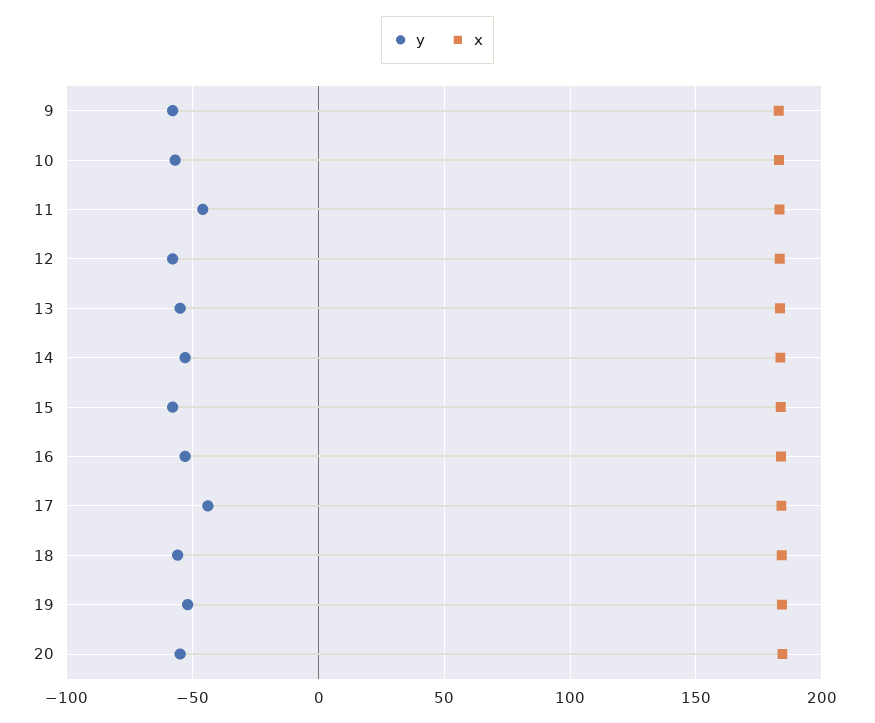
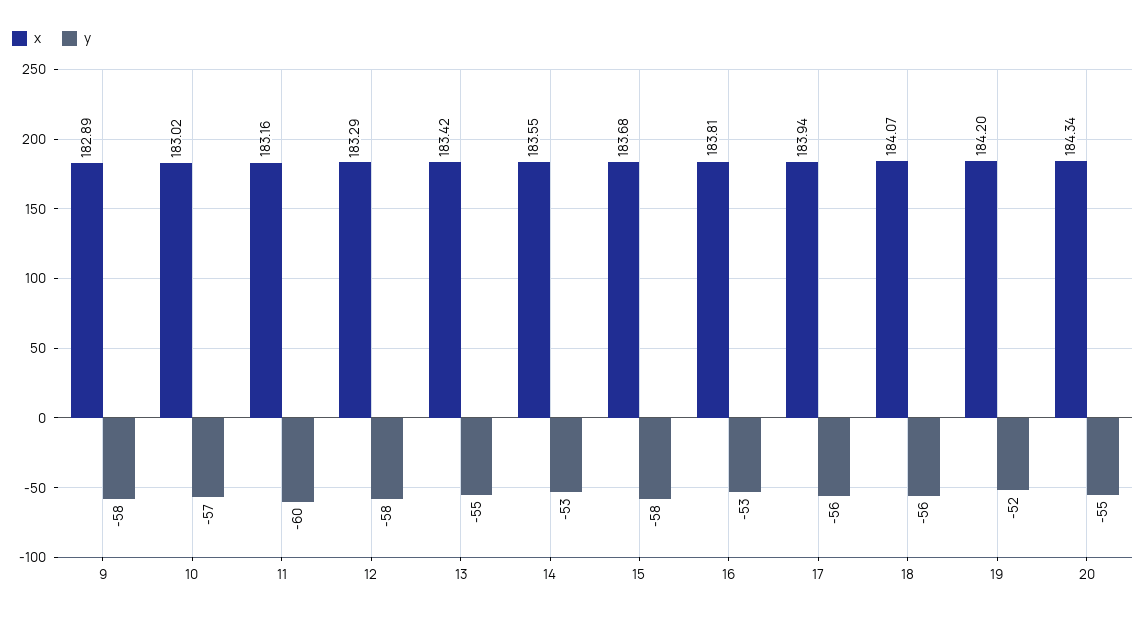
  {
    "y": {
      "9": -58,
      "10": -57,
-     "11": -45,
+     "11": -60,
      "12": -58,
      "13": -55,
      "14": -53,
      "15": -58,
      "16": -53,
-     "17": -45,
+     "17": -56,
      "18": -56,
      "19": -52,
      "20": -55
    },
    "x": {
      "9": 182.89,
      "10": 183.02,
      "11": 183.16,
      "12": 183.29,
      "13": 183.42,
      "14": 183.55,
      "15": 183.68,
      "16": 183.81,
      "17": 183.94,
      "18": 184.07,
      "19": 184.2,
      "20": 184.34
    }
  }

